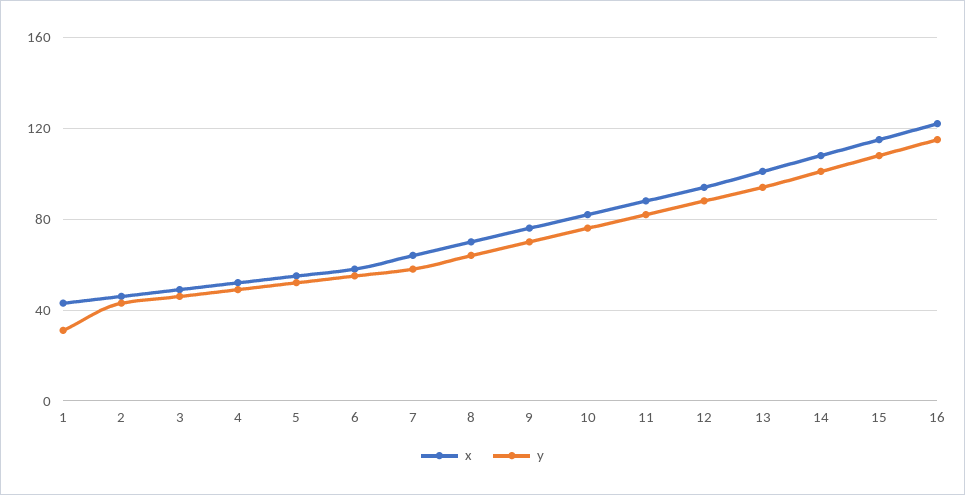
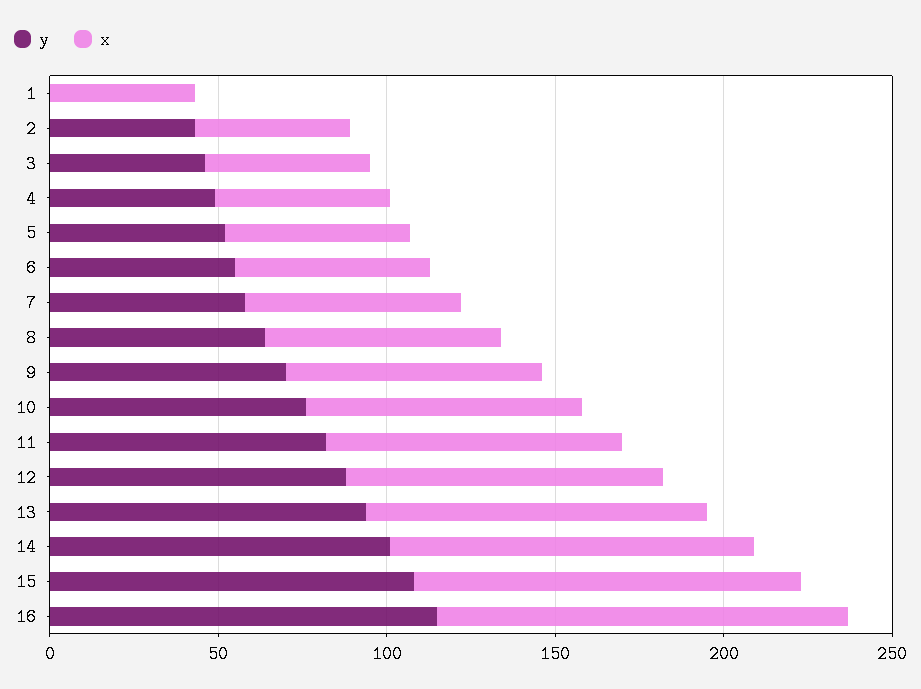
  {
    "x": {
      "1": 45,
      "2": 45,
      "3": 50,
      "4": 50,
      "5": 55,
      "6": 60,
      "7": 65,
      "8": 70,
      "9": 75,
      "10": 80,
      "11": 90,
      "12": 95,
      "13": 100,
      "14": 110,
      "15": 115,
      "16": 120
    },
    "y": {
-     "1": 30,
+     "1": 0,
      "2": 45,
      "3": 45,
      "4": 50,
      "5": 50,
      "6": 55,
      "7": 60,
      "8": 65,
      "9": 70,
      "10": 75,
      "11": 80,
      "12": 90,
      "13": 95,
      "14": 100,
      "15": 110,
      "16": 115
    }
  }

